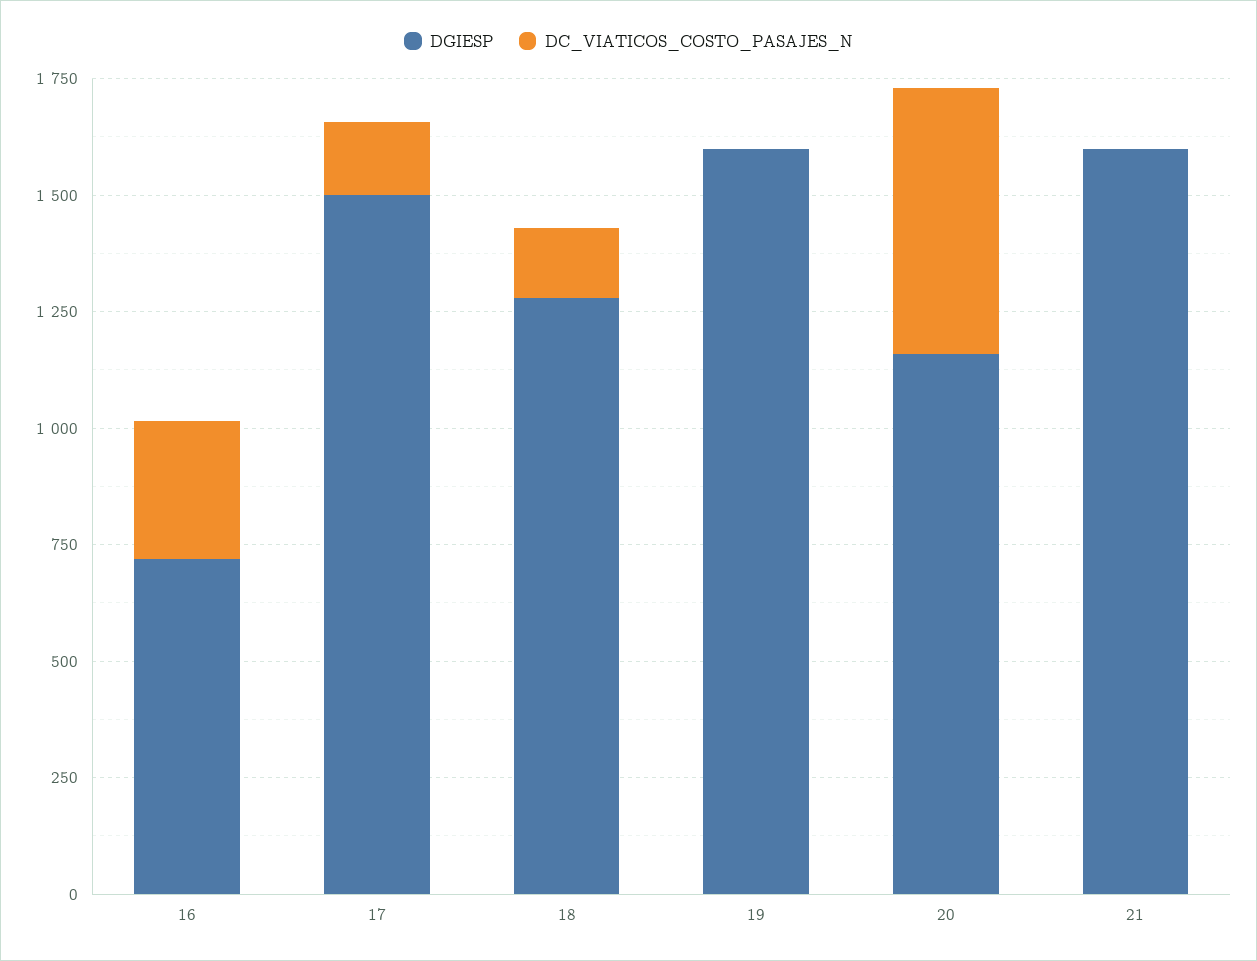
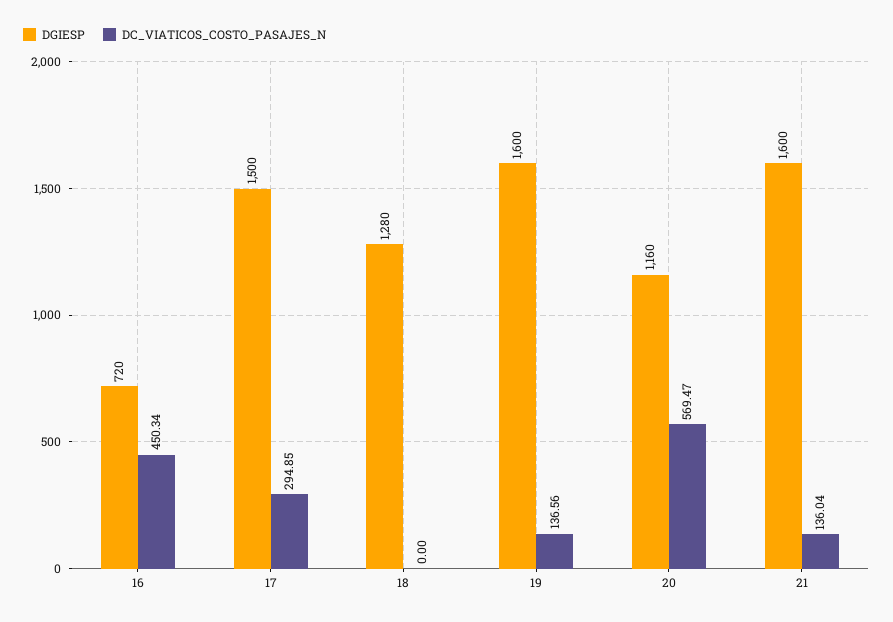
  {
    "DGIESP": {
      "16": 720,
      "17": 1500,
      "18": 1280,
      "19": 1600,
      "20": 1160,
      "21": 1600
    },
    "DC_VIATICOS_COSTO_PASAJES_N": {
-     "16": 300,
+     "16": 450.34,
-     "17": 150,
+     "17": 294.85,
-     "18": 150,
+     "18": 0,
-     "19": 0,
+     "19": 136.56,
      "20": 569.47,
-     "21": 0
+     "21": 136.04
    }
  }

